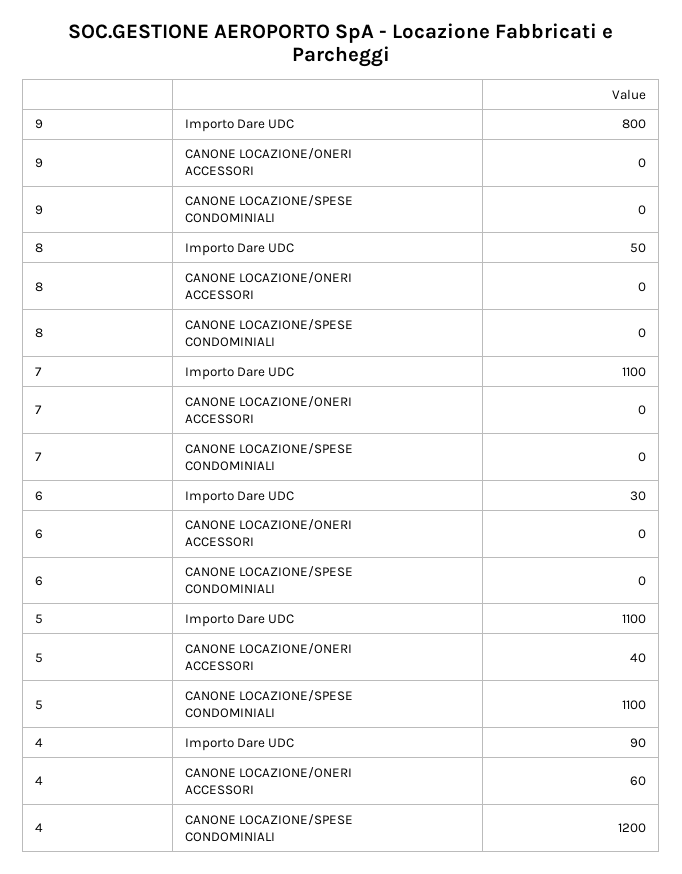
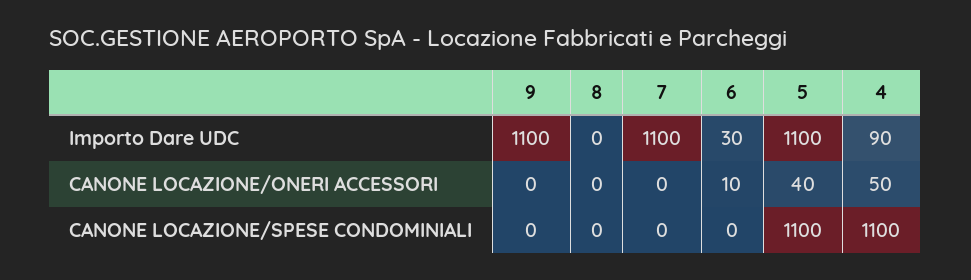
  {
    "9": {
-     "Importo Dare UDC": 800,
+     "Importo Dare UDC": 1100,
      "CANONE LOCAZIONE/ONERI ACCESSORI": 0,
      "CANONE LOCAZIONE/SPESE CONDOMINIALI": 0
    },
    "8": {
-     "Importo Dare UDC": 50,
+     "Importo Dare UDC": 0,
      "CANONE LOCAZIONE/ONERI ACCESSORI": 0,
      "CANONE LOCAZIONE/SPESE CONDOMINIALI": 0
    },
    "7": {
      "Importo Dare UDC": 1100,
      "CANONE LOCAZIONE/ONERI ACCESSORI": 0,
      "CANONE LOCAZIONE/SPESE CONDOMINIALI": 0
    },
    "6": {
      "Importo Dare UDC": 30,
-     "CANONE LOCAZIONE/ONERI ACCESSORI": 0,
+     "CANONE LOCAZIONE/ONERI ACCESSORI": 10,
      "CANONE LOCAZIONE/SPESE CONDOMINIALI": 0
    },
    "5": {
      "Importo Dare UDC": 1100,
      "CANONE LOCAZIONE/ONERI ACCESSORI": 40,
      "CANONE LOCAZIONE/SPESE CONDOMINIALI": 1100
    },
    "4": {
      "Importo Dare UDC": 90,
-     "CANONE LOCAZIONE/ONERI ACCESSORI": 60,
+     "CANONE LOCAZIONE/ONERI ACCESSORI": 50,
-     "CANONE LOCAZIONE/SPESE CONDOMINIALI": 1200
+     "CANONE LOCAZIONE/SPESE CONDOMINIALI": 1100
    }
  }

